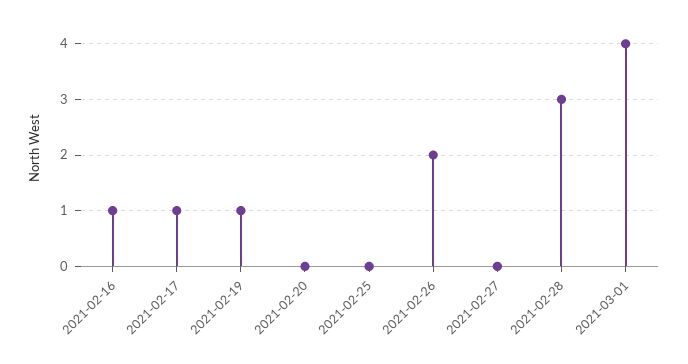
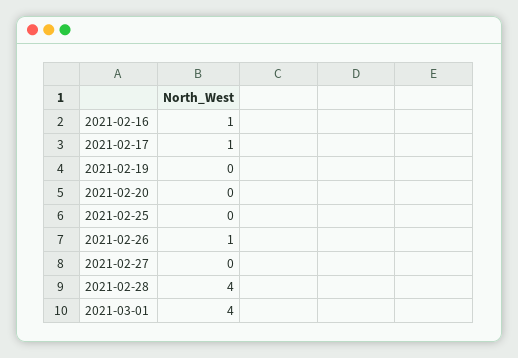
  {
    "2021-02-16": 1,
    "2021-02-17": 1,
-   "2021-02-19": 1,
+   "2021-02-19": 0,
    "2021-02-20": 0,
    "2021-02-25": 0,
-   "2021-02-26": 2,
+   "2021-02-26": 1,
    "2021-02-27": 0,
-   "2021-02-28": 3,
+   "2021-02-28": 4,
    "2021-03-01": 4
  }

